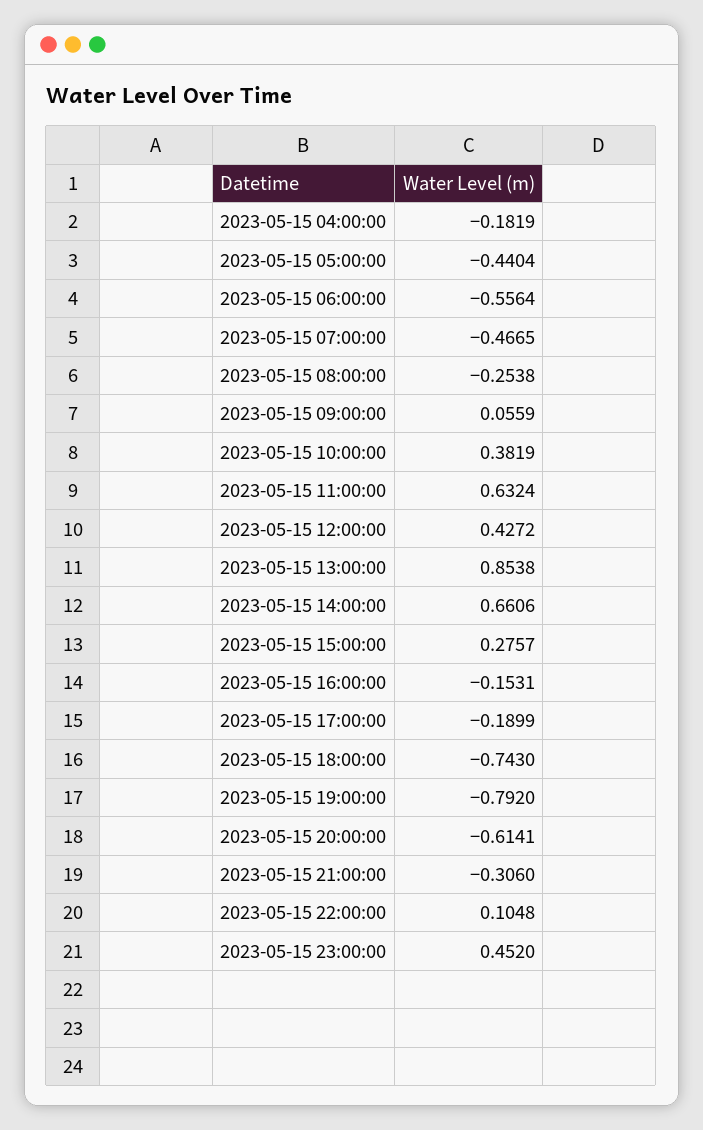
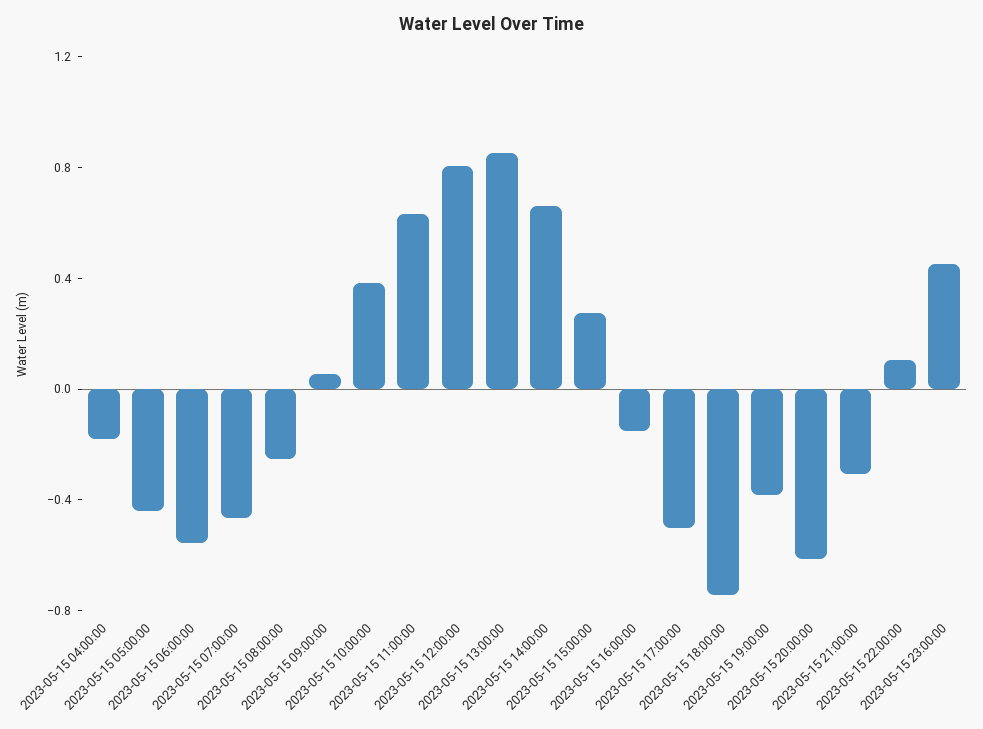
  {
    "2023-05-15 04:00:00": -0.1819,
    "2023-05-15 05:00:00": -0.4404,
    "2023-05-15 06:00:00": -0.5564,
    "2023-05-15 07:00:00": -0.4665,
    "2023-05-15 08:00:00": -0.2538,
    "2023-05-15 09:00:00": 0.0559,
    "2023-05-15 10:00:00": 0.3819,
    "2023-05-15 11:00:00": 0.6324,
-   "2023-05-15 12:00:00": 0.4272,
+   "2023-05-15 12:00:00": 0.8,
    "2023-05-15 13:00:00": 0.8538,
    "2023-05-15 14:00:00": 0.6606,
    "2023-05-15 15:00:00": 0.2757,
    "2023-05-15 16:00:00": -0.1531,
-   "2023-05-15 17:00:00": -0.1899,
+   "2023-05-15 17:00:00": -0.5,
    "2023-05-15 18:00:00": -0.743,
-   "2023-05-15 19:00:00": -0.792,
+   "2023-05-15 19:00:00": -0.4,
    "2023-05-15 20:00:00": -0.6141,
    "2023-05-15 21:00:00": -0.306,
    "2023-05-15 22:00:00": 0.1048,
    "2023-05-15 23:00:00": 0.452
  }

